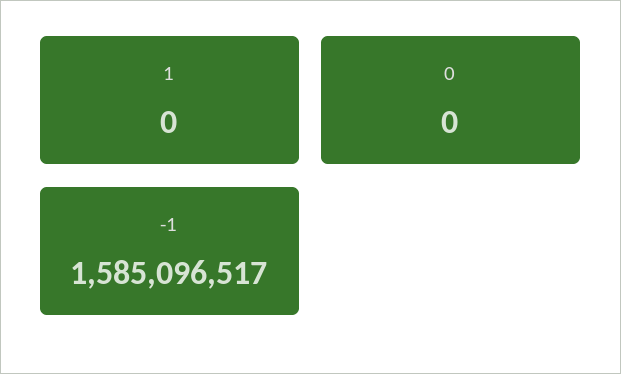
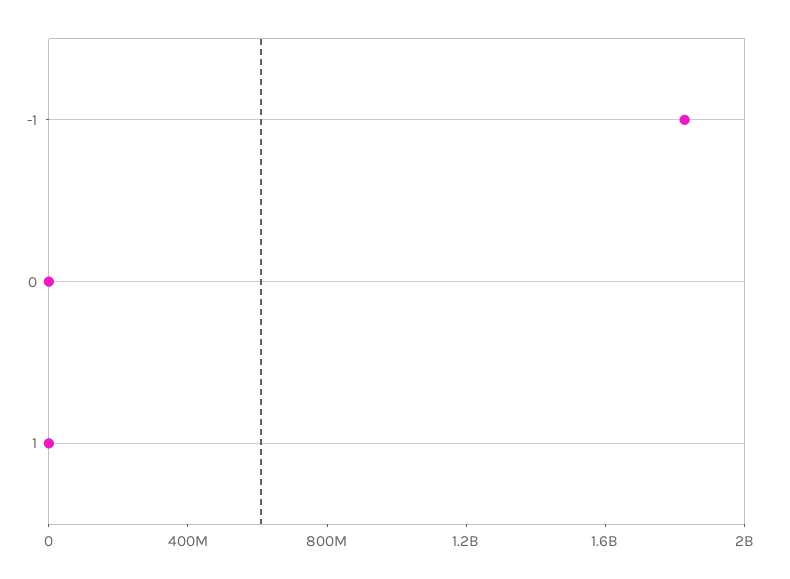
  {
    "1": 0,
    "0": 0,
-   "-1": 1585096517
+   "-1": 1800000000
  }

